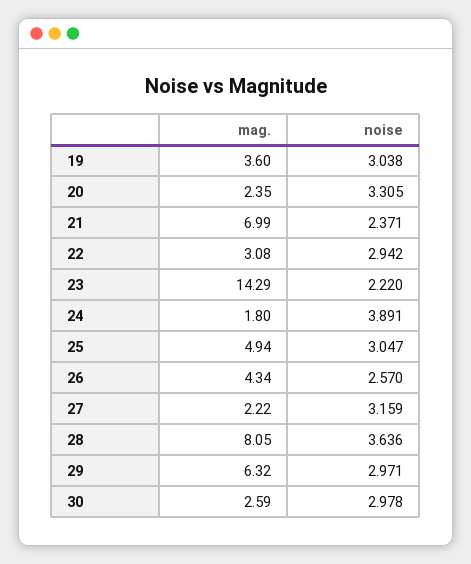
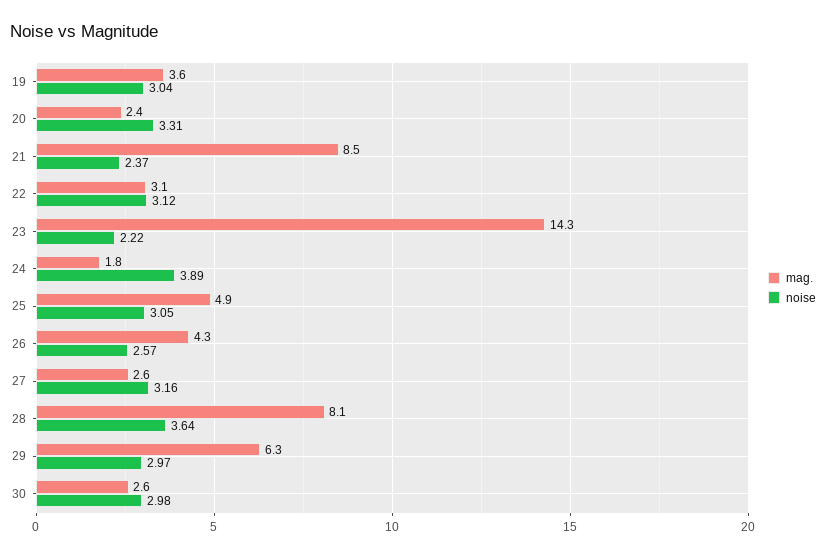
  {
    "mag.": {
      "19": 3.6,
      "20": 2.35,
-     "21": 6.99,
+     "21": 8.5,
      "22": 3.08,
      "23": 14.29,
      "24": 1.8,
      "25": 4.94,
      "26": 4.34,
-     "27": 2.22,
+     "27": 2.6,
      "28": 8.05,
      "29": 6.32,
      "30": 2.59
    },
    "noise": {
      "19": 3.038,
      "20": 3.305,
      "21": 2.371,
-     "22": 2.942,
+     "22": 3.12,
      "23": 2.22,
      "24": 3.891,
      "25": 3.047,
      "26": 2.57,
      "27": 3.159,
      "28": 3.636,
      "29": 2.971,
      "30": 2.978
    }
  }

